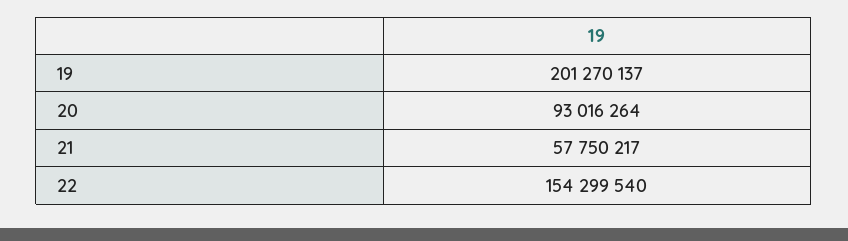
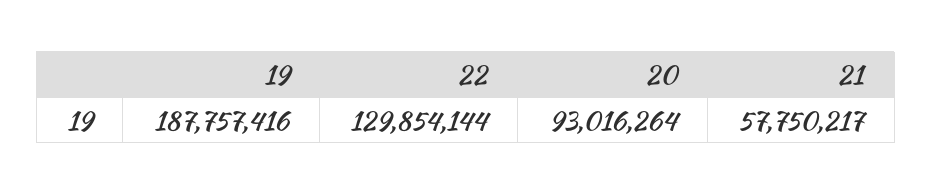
  {
-   "19": 201270137,
+   "19": 187757416,
    "20": 93016264,
    "21": 57750217,
-   "22": 154299540
+   "22": 129854144
  }

